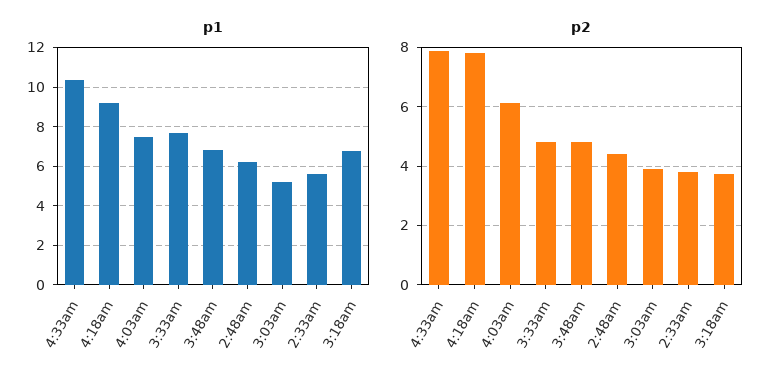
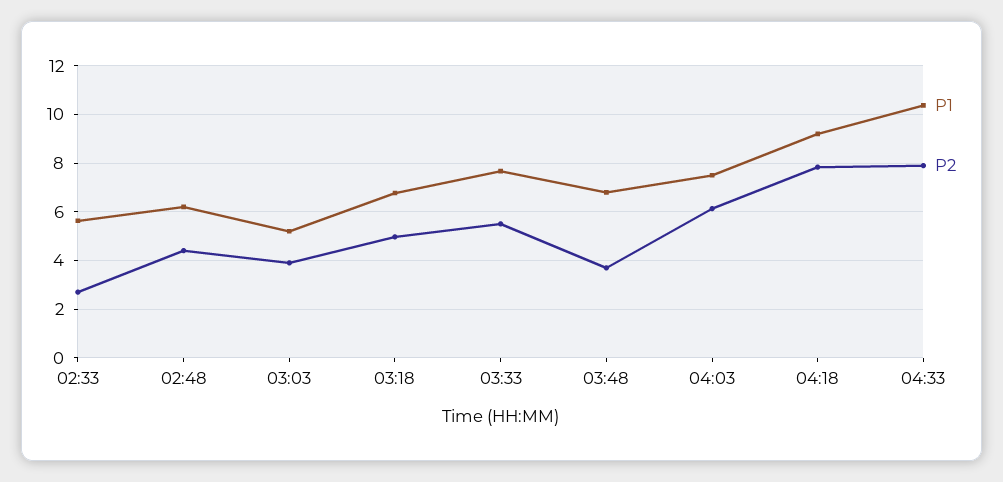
  {
    "p1": {
      "4:33am": 10.25,
      "4:18am": 9.25,
      "4:03am": 7.5,
      "3:33am": 7.75,
      "3:48am": 6.75,
      "2:48am": 6.25,
      "3:03am": 5.25,
      "2:33am": 5.75,
      "3:18am": 6.75
    },
    "p2": {
      "4:33am": 8,
      "4:18am": 7.75,
      "4:03am": 6.25,
-     "3:33am": 4.75,
+     "3:33am": 5.5,
-     "3:48am": 4.75,
+     "3:48am": 3.75,
      "2:48am": 4.5,
      "3:03am": 4,
-     "2:33am": 3.75,
+     "2:33am": 2.75,
-     "3:18am": 3.75
+     "3:18am": 5
    }
  }

